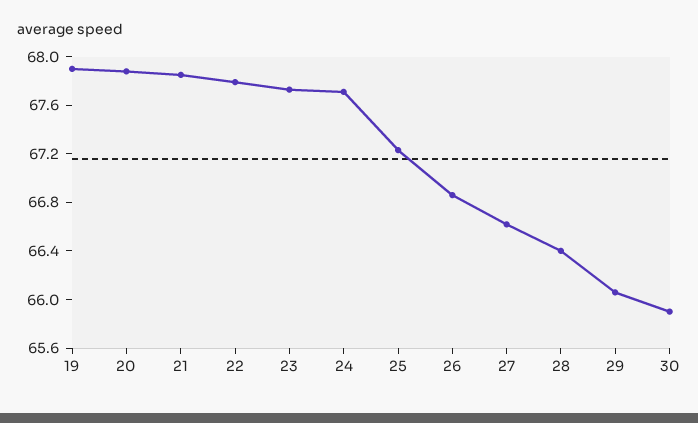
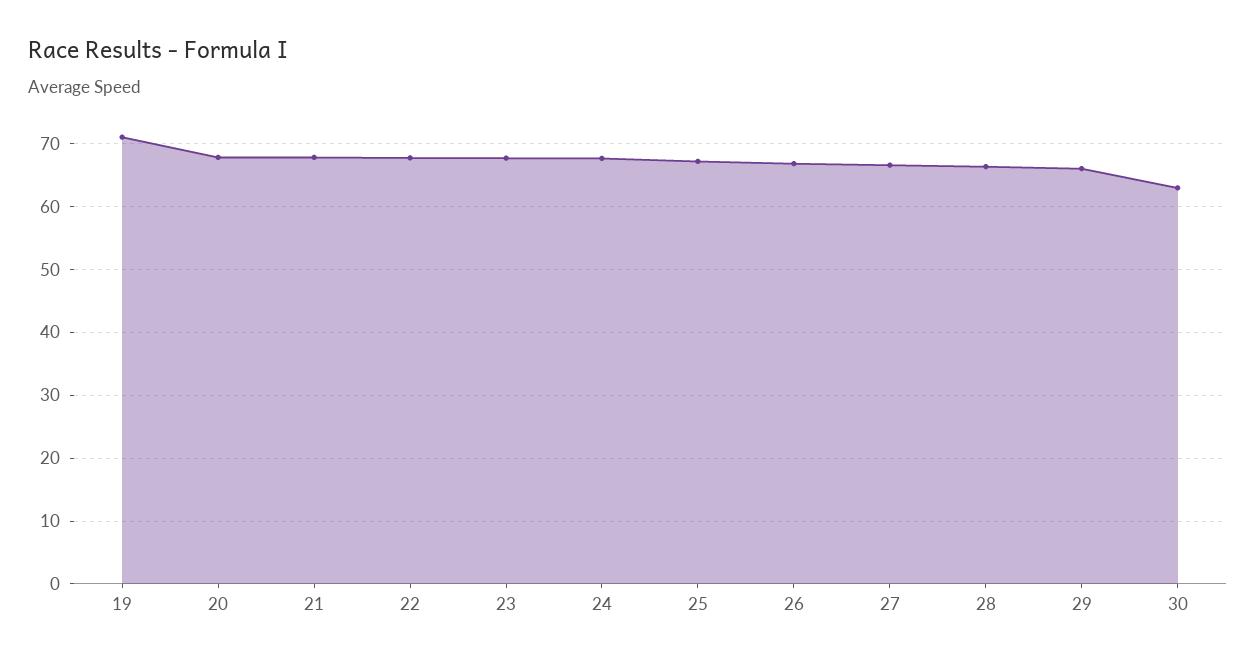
  {
-   "19": 67.9,
+   "19": 71,
    "20": 67.9,
    "21": 67.9,
    "22": 67.8,
    "23": 67.7,
    "24": 67.7,
    "25": 67.2,
    "26": 66.9,
    "27": 66.6,
    "28": 66.4,
    "29": 66.1,
-   "30": 65.9
+   "30": 63
  }

